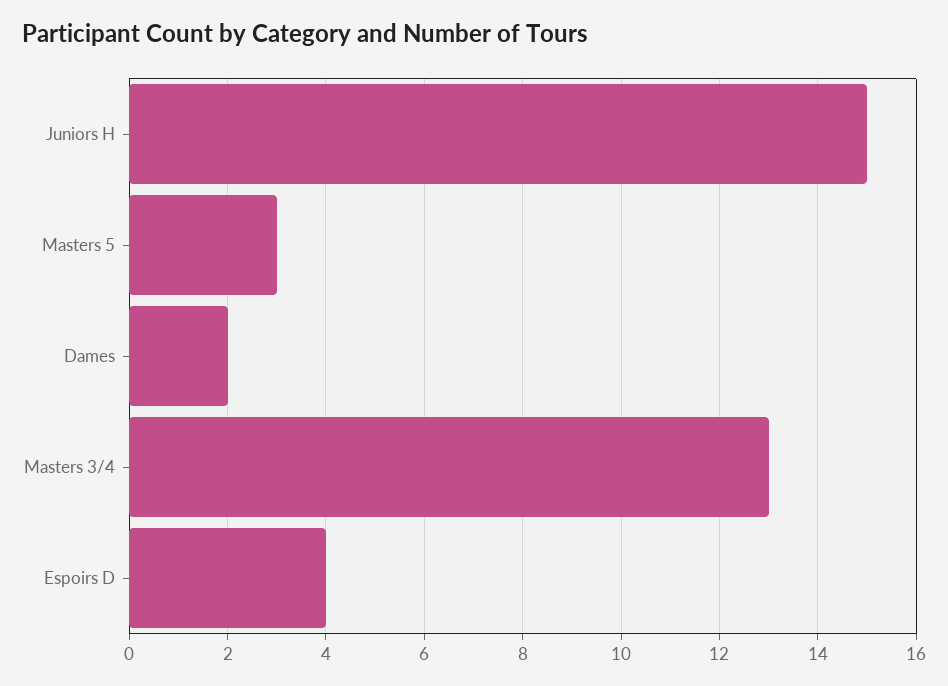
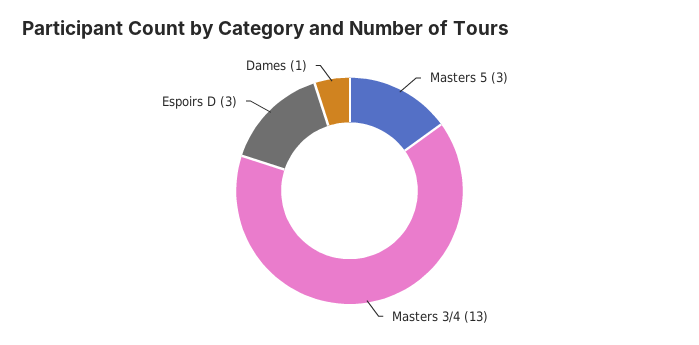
  {
-   "Juniors H": 15,
    "Masters 5": 3,
-   "Dames": 2,
+   "Dames": 1,
    "Masters 3/4": 13,
-   "Espoirs D": 4
+   "Espoirs D": 3
  }

